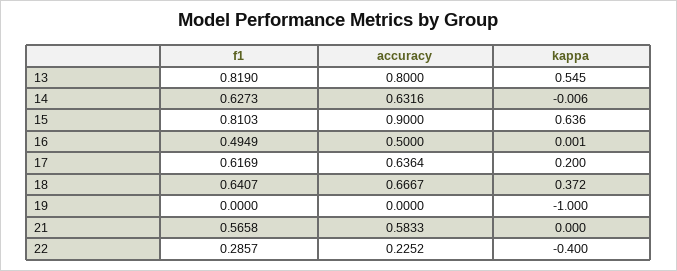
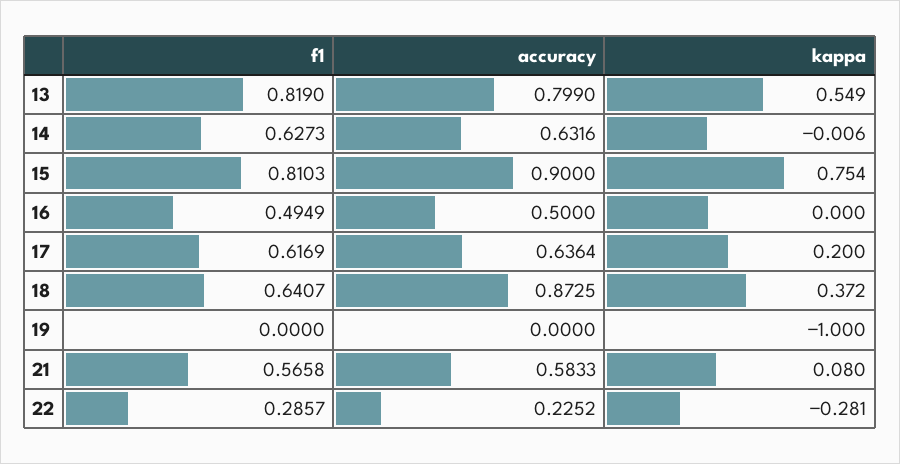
  {
    "f1": {
      "13": 0.819,
      "14": 0.6273,
      "15": 0.8103,
      "16": 0.4949,
      "17": 0.6169,
      "18": 0.6407,
      "19": 0,
      "21": 0.5658,
      "22": 0.2857
    },
    "accuracy": {
-     "13": 0.8,
+     "13": 0.799,
      "14": 0.6316,
      "15": 0.9,
      "16": 0.5,
      "17": 0.6364,
-     "18": 0.6667,
+     "18": 0.8725,
      "19": 0,
      "21": 0.5833,
      "22": 0.2252
    },
    "kappa": {
-     "13": 0.545,
+     "13": 0.549,
      "14": -0.006,
-     "15": 0.636,
+     "15": 0.754,
-     "16": 0.001,
+     "16": 0,
      "17": 0.2,
      "18": 0.372,
      "19": -1,
-     "21": 0,
+     "21": 0.08,
-     "22": -0.4
+     "22": -0.281
    }
  }

